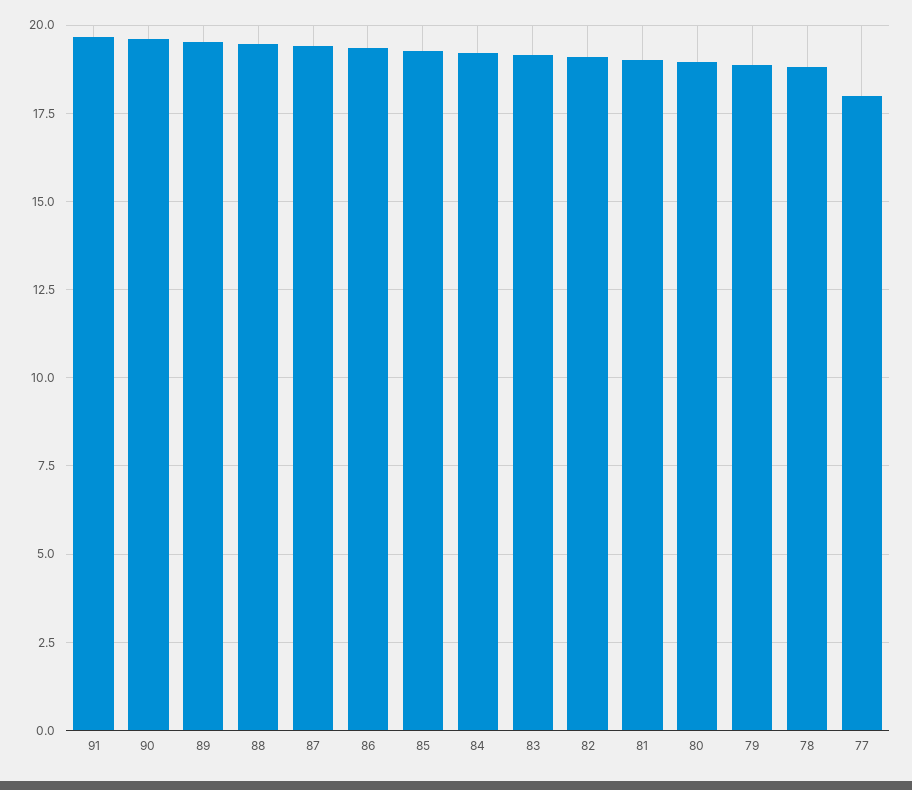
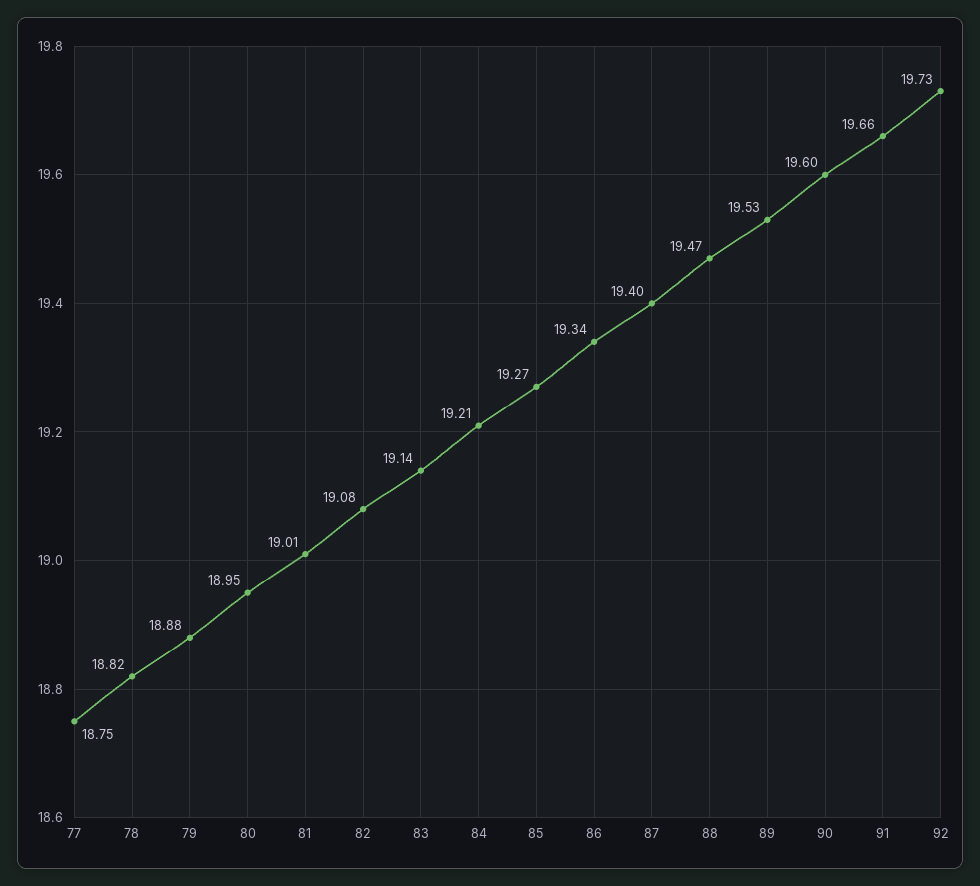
  {
    "91": 19.66,
    "90": 19.6,
    "89": 19.53,
    "88": 19.47,
    "87": 19.4,
    "86": 19.34,
    "85": 19.27,
    "84": 19.21,
    "83": 19.14,
    "82": 19.08,
    "81": 19.01,
    "80": 18.95,
    "79": 18.88,
    "78": 18.82,
-   "77": 18
+   "77": 18.75,
+   "92": 19.73
  }

